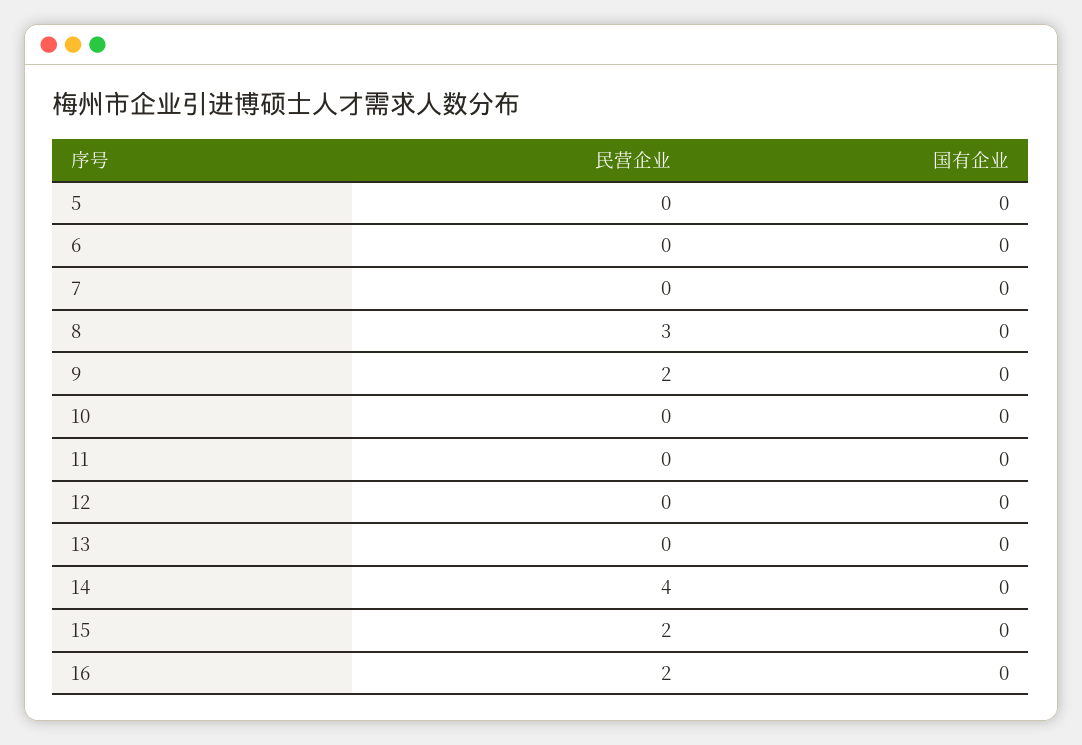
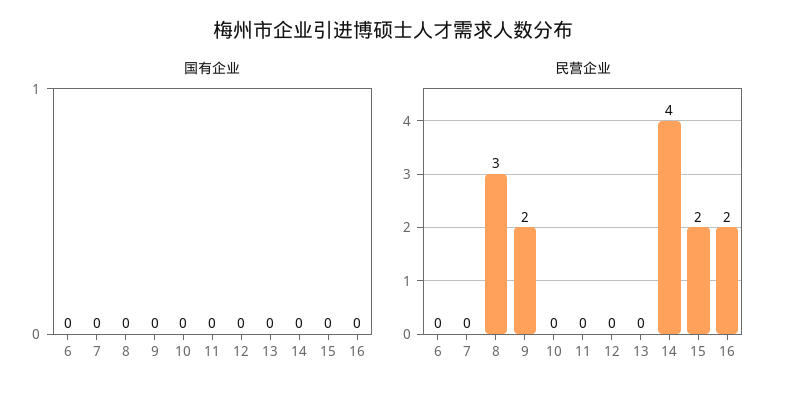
  {
    "民营企业": {
-     "5": 0,
      "6": 0,
      "7": 0,
      "8": 3,
      "9": 2,
      "10": 0,
      "11": 0,
      "12": 0,
      "13": 0,
      "14": 4,
      "15": 2,
      "16": 2
    },
    "国有企业": {
-     "5": 0,
      "6": 0,
      "7": 0,
      "8": 0,
      "9": 0,
      "10": 0,
      "11": 0,
      "12": 0,
      "13": 0,
      "14": 0,
      "15": 0,
      "16": 0
    }
  }

